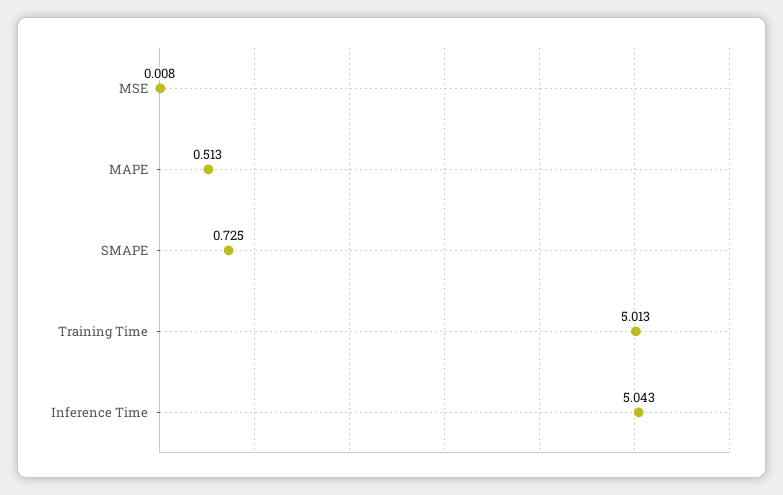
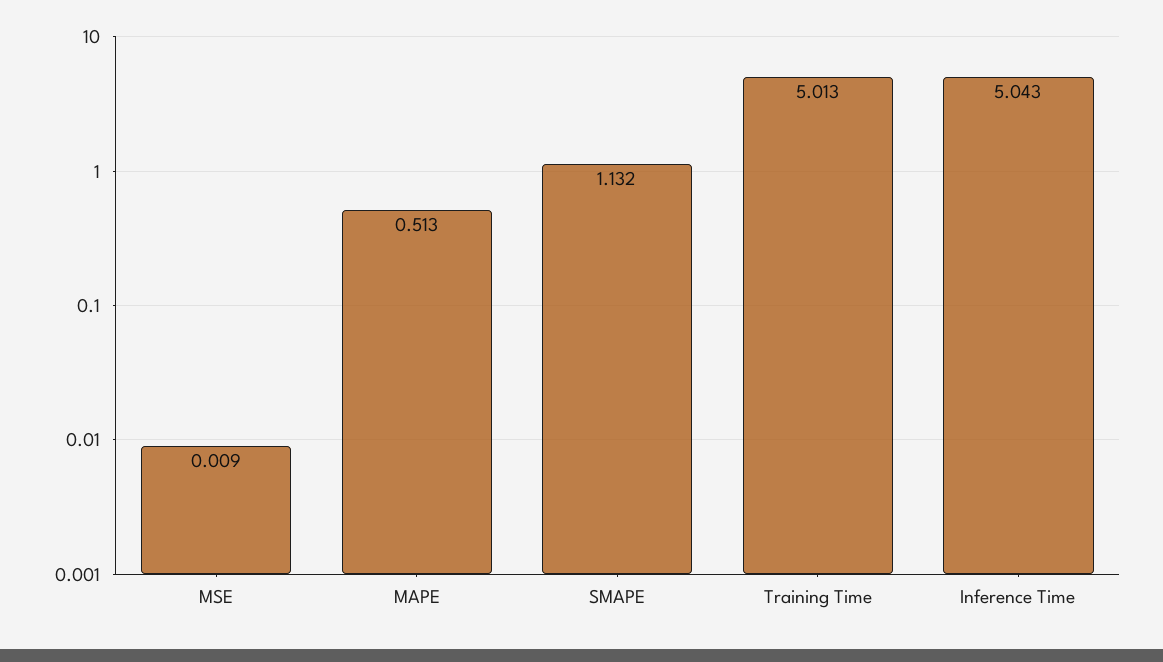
  {
-   "MSE": 0.008,
+   "MSE": 0.009,
    "MAPE": 0.513,
-   "SMAPE": 0.725,
+   "SMAPE": 1.132,
    "Training Time": 5.013,
    "Inference Time": 5.043
  }

